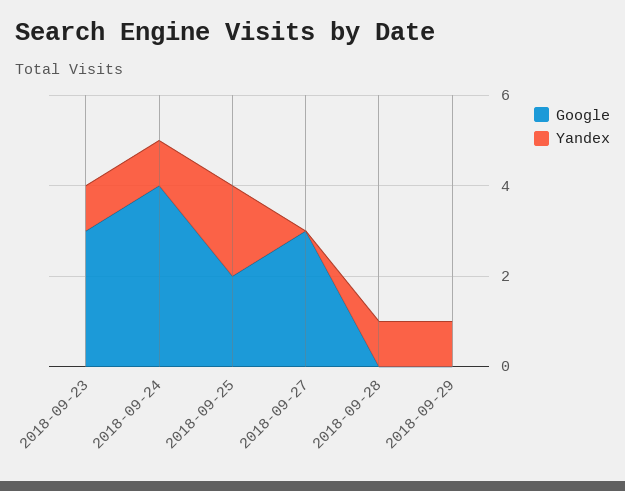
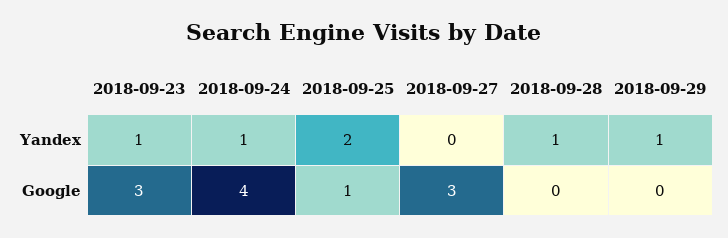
  {
    "Google": {
      "2018-09-23": 3,
      "2018-09-24": 4,
-     "2018-09-25": 2,
+     "2018-09-25": 1,
      "2018-09-27": 3,
      "2018-09-28": 0,
      "2018-09-29": 0
    },
    "Yandex": {
      "2018-09-23": 1,
      "2018-09-24": 1,
      "2018-09-25": 2,
      "2018-09-27": 0,
      "2018-09-28": 1,
      "2018-09-29": 1
    }
  }

